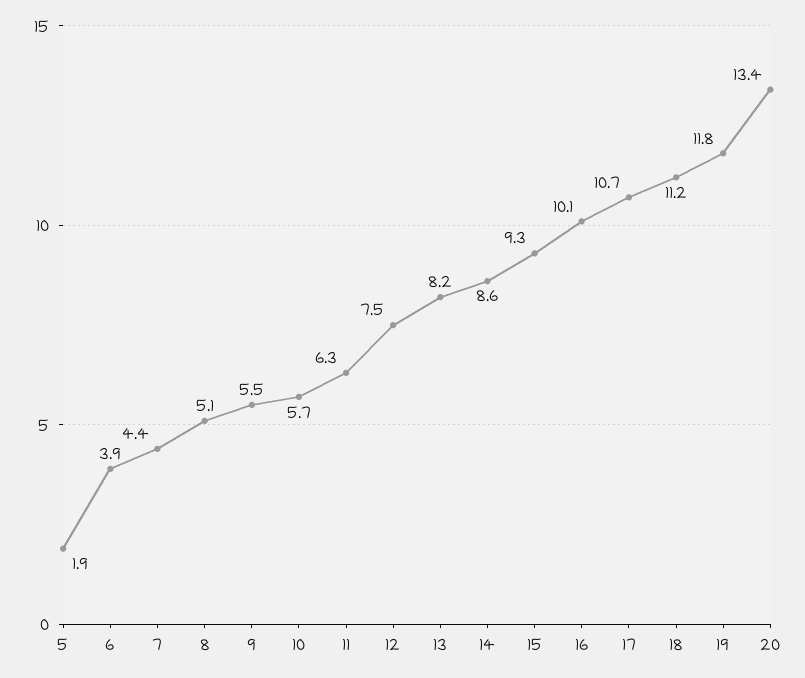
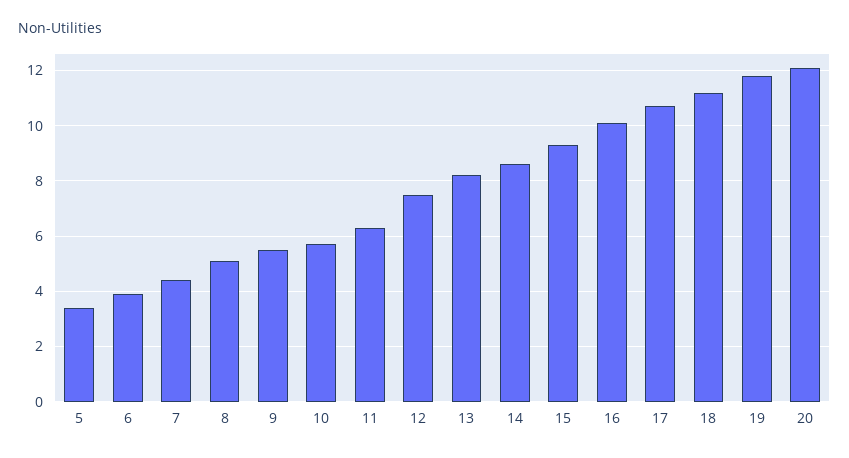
  {
-   "5": 1.9,
+   "5": 3.5,
    "6": 3.9,
    "7": 4.4,
    "8": 5.1,
    "9": 5.5,
    "10": 5.7,
    "11": 6.3,
    "12": 7.5,
    "13": 8.2,
    "14": 8.6,
    "15": 9.3,
    "16": 10.1,
    "17": 10.7,
    "18": 11.2,
    "19": 11.8,
-   "20": 13.4
+   "20": 12
  }

